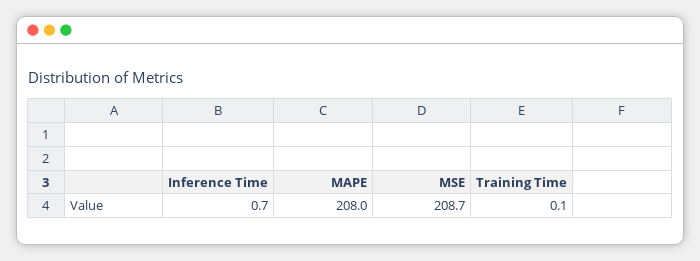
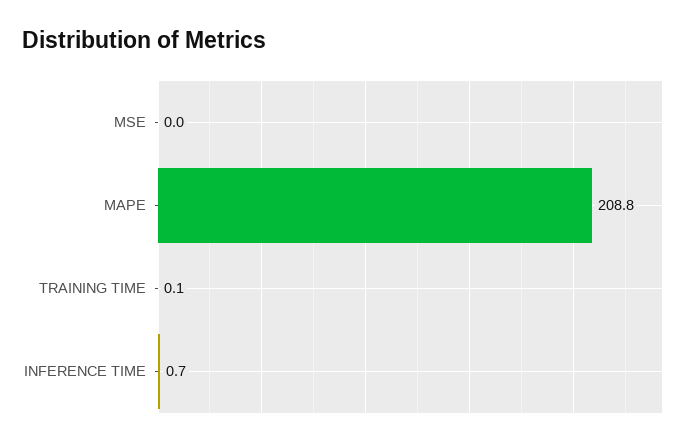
  {
    "Inference Time": 0.7,
-   "MAPE": 208,
+   "MAPE": 208.8,
-   "MSE": 208.7,
+   "MSE": 0,
    "Training Time": 0.1
  }

